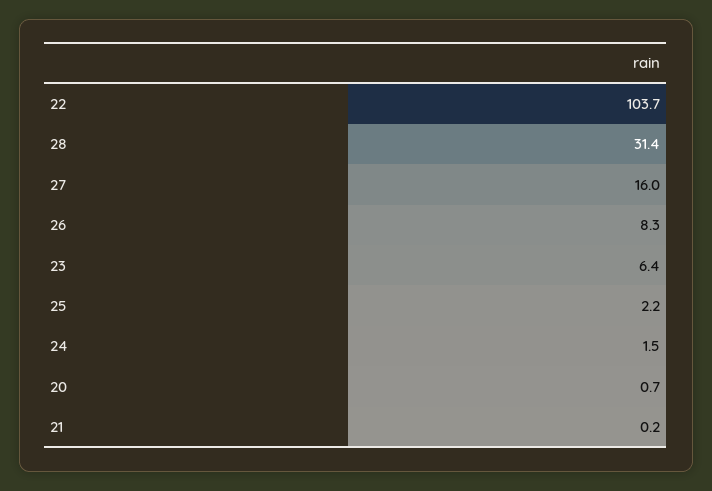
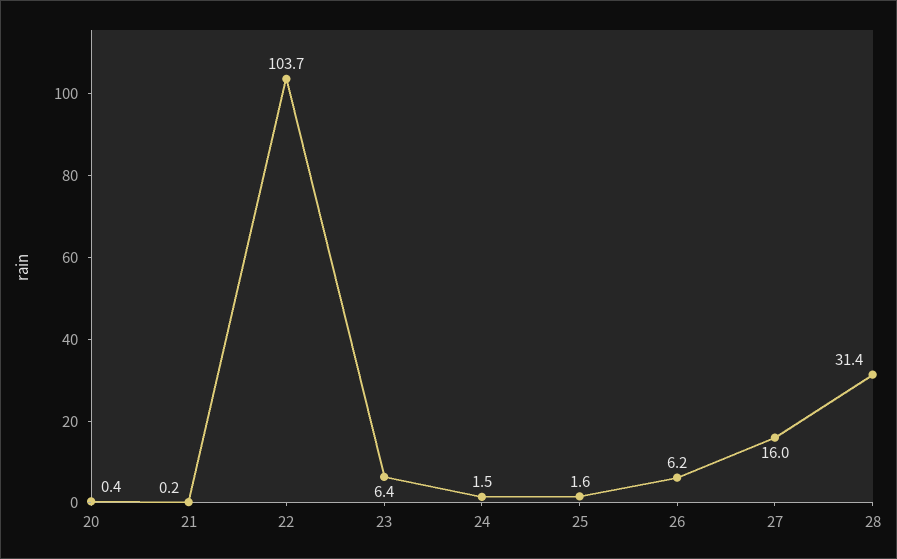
  {
    "22": 103.7,
    "28": 31.4,
    "27": 16,
-   "26": 8.3,
+   "26": 6.2,
    "23": 6.4,
-   "25": 2.2,
+   "25": 1.6,
    "24": 1.5,
-   "20": 0.7,
+   "20": 0.4,
    "21": 0.2
  }

